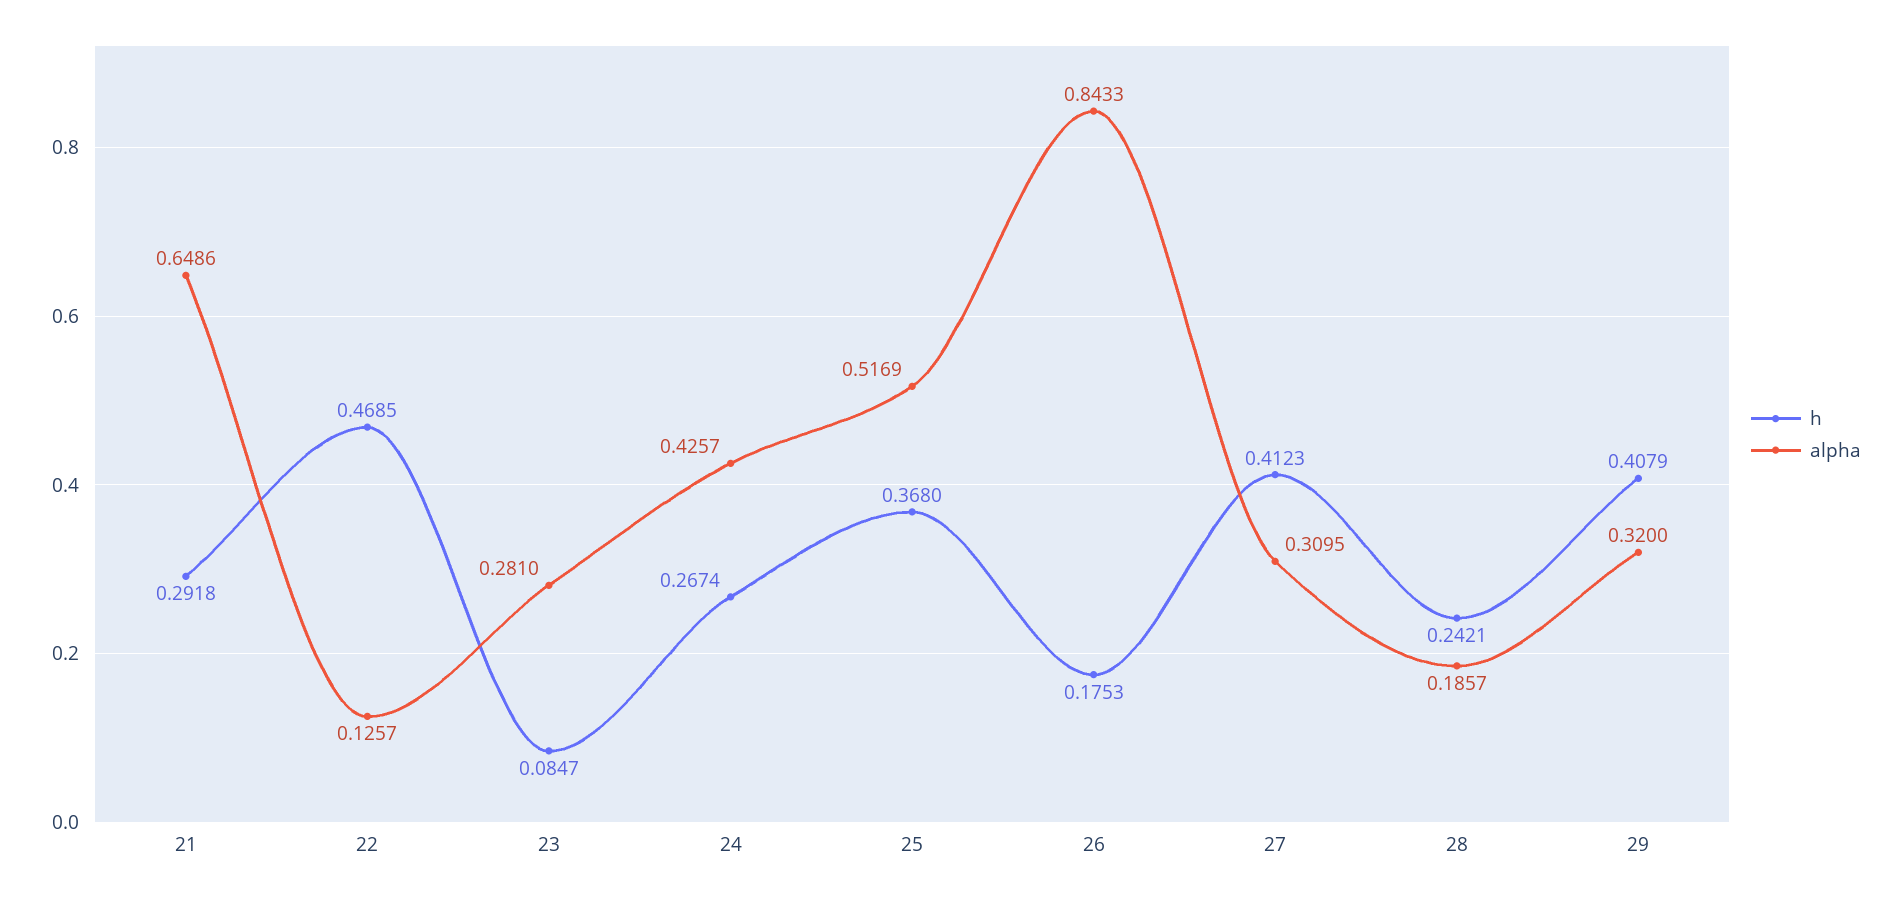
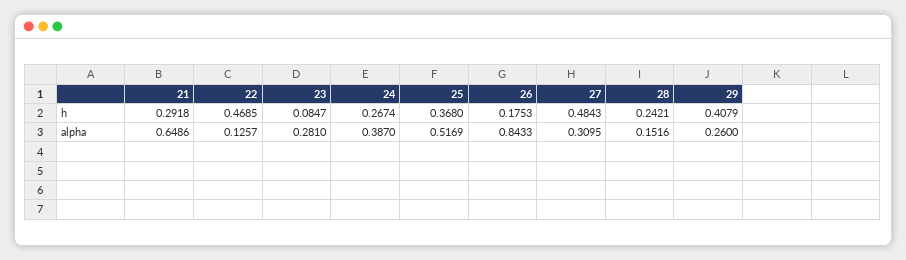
  {
    "h": {
      "21": 0.2918,
      "22": 0.4685,
      "23": 0.0847,
      "24": 0.2674,
      "25": 0.368,
      "26": 0.1753,
-     "27": 0.4123,
+     "27": 0.4843,
      "28": 0.2421,
      "29": 0.4079
    },
    "alpha": {
      "21": 0.6486,
      "22": 0.1257,
      "23": 0.281,
-     "24": 0.4257,
+     "24": 0.387,
      "25": 0.5169,
      "26": 0.8433,
      "27": 0.3095,
-     "28": 0.1857,
+     "28": 0.1516,
-     "29": 0.32
+     "29": 0.26
    }
  }

